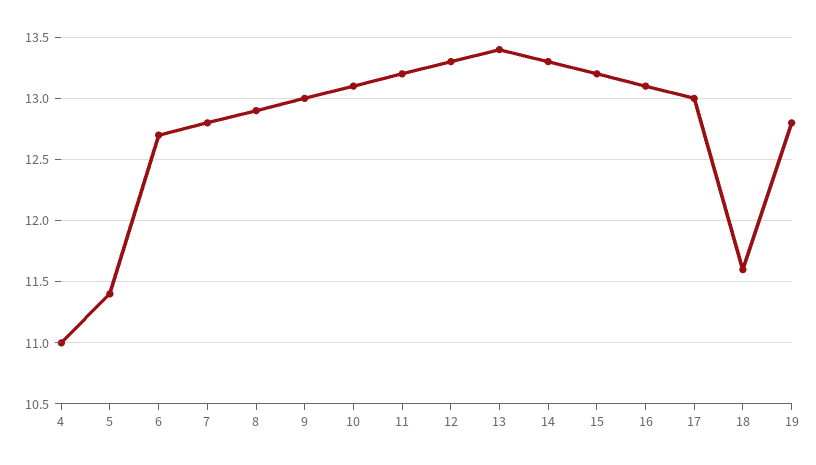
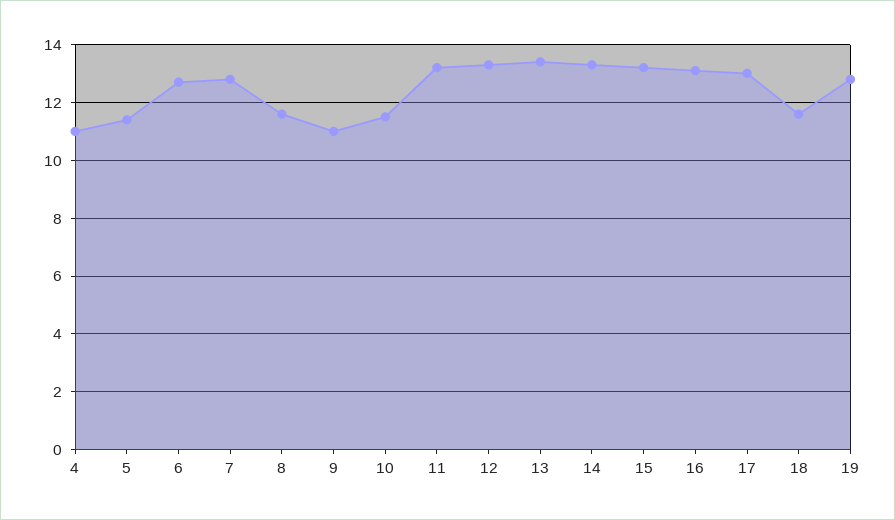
  {
    "4": 11,
    "5": 11.4,
    "6": 12.7,
    "7": 12.8,
-   "8": 12.9,
+   "8": 11.5,
-   "9": 13,
+   "9": 11,
-   "10": 13.1,
+   "10": 11.5,
    "11": 13.2,
    "12": 13.3,
    "13": 13.4,
    "14": 13.3,
    "15": 13.2,
    "16": 13.1,
    "17": 13,
    "18": 11.6,
    "19": 12.8
  }

